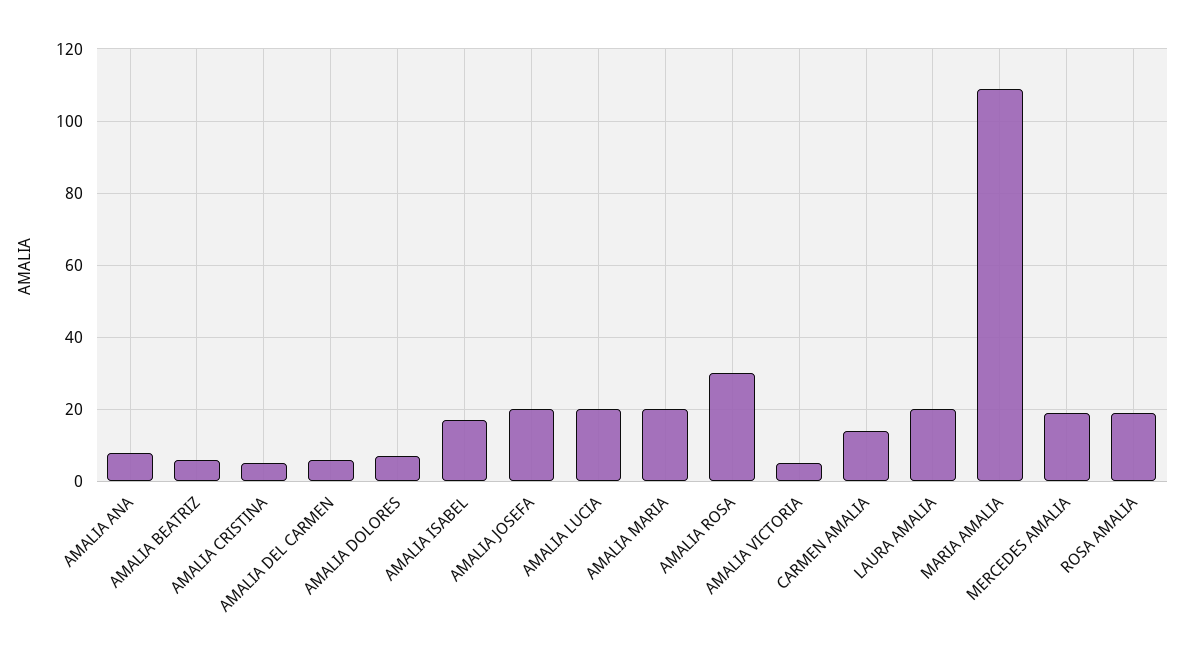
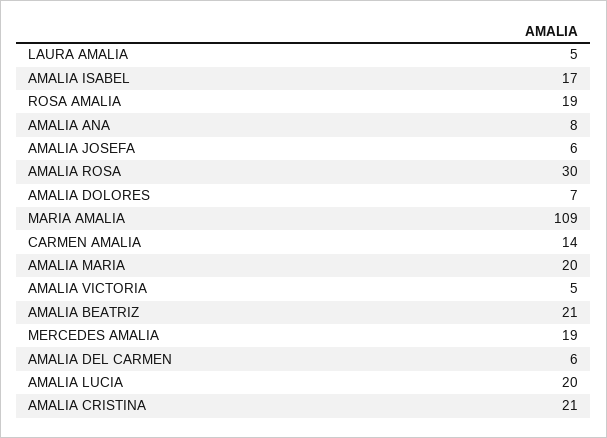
  {
    "AMALIA ANA": 8,
-   "AMALIA BEATRIZ": 5,
+   "AMALIA BEATRIZ": 21,
-   "AMALIA CRISTINA": 5,
+   "AMALIA CRISTINA": 21,
    "AMALIA DEL CARMEN": 6,
    "AMALIA DOLORES": 7,
    "AMALIA ISABEL": 17,
-   "AMALIA JOSEFA": 20,
+   "AMALIA JOSEFA": 6,
    "AMALIA LUCIA": 20,
    "AMALIA MARIA": 20,
    "AMALIA ROSA": 30,
    "AMALIA VICTORIA": 5,
    "CARMEN AMALIA": 14,
-   "LAURA AMALIA": 20,
+   "LAURA AMALIA": 5,
    "MARIA AMALIA": 109,
    "MERCEDES AMALIA": 19,
    "ROSA AMALIA": 19
  }

